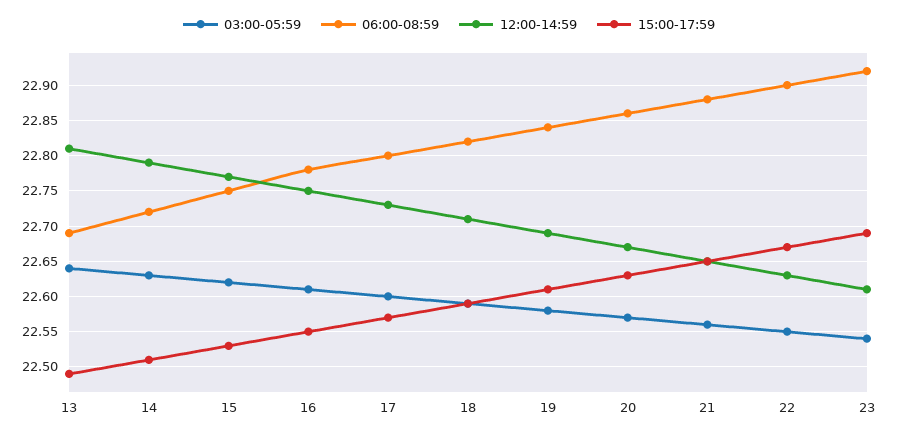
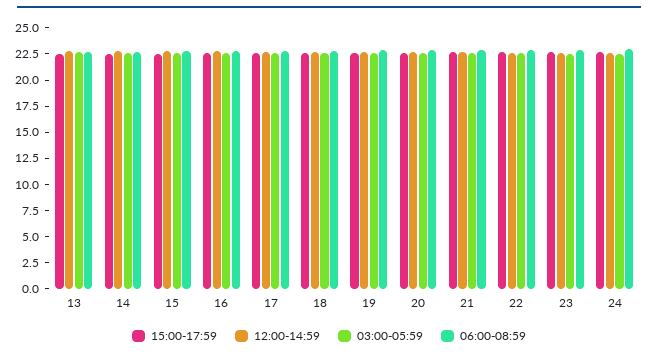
  {
    "03:00-05:59": {
      "13": 22.64,
      "14": 22.63,
      "15": 22.62,
      "16": 22.61,
      "17": 22.6,
      "18": 22.59,
      "19": 22.58,
      "20": 22.57,
      "21": 22.56,
      "22": 22.55,
-     "23": 22.54
+     "23": 22.54,
+     "24": 22.5
    },
    "06:00-08:59": {
      "13": 22.69,
      "14": 22.72,
      "15": 22.75,
      "16": 22.78,
      "17": 22.8,
      "18": 22.82,
      "19": 22.84,
      "20": 22.86,
      "21": 22.88,
      "22": 22.9,
-     "23": 22.92
+     "23": 22.92,
+     "24": 22.5
    },
    "12:00-14:59": {
      "13": 22.81,
      "14": 22.79,
      "15": 22.77,
      "16": 22.75,
      "17": 22.73,
      "18": 22.71,
      "19": 22.69,
      "20": 22.67,
      "21": 22.65,
      "22": 22.63,
-     "23": 22.61
+     "23": 22.61,
+     "24": 22.5
    },
    "15:00-17:59": {
      "13": 22.49,
      "14": 22.51,
      "15": 22.53,
      "16": 22.55,
      "17": 22.57,
      "18": 22.59,
      "19": 22.61,
      "20": 22.63,
      "21": 22.65,
      "22": 22.67,
-     "23": 22.69
+     "23": 22.69,
+     "24": 22.5
    }
  }

